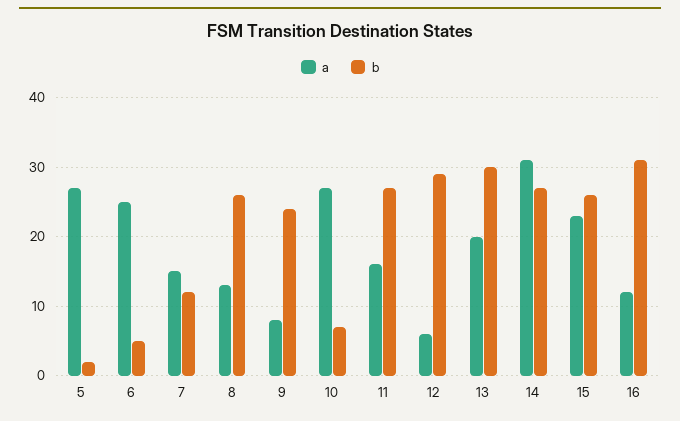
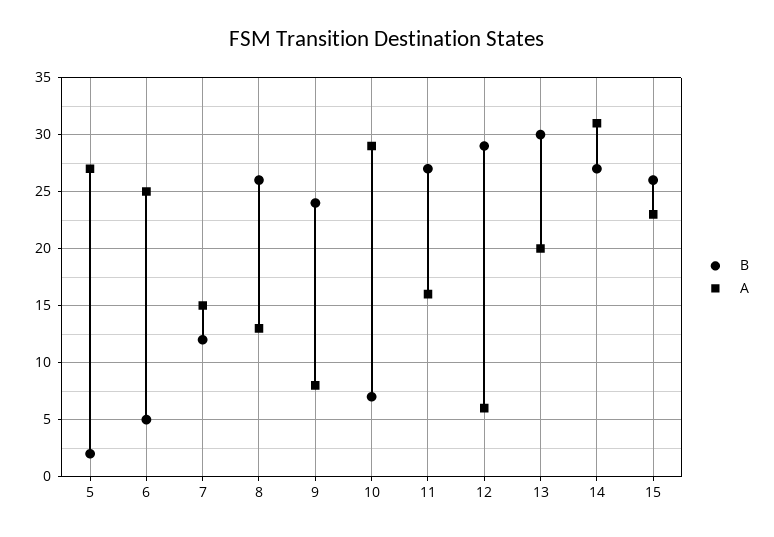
  {
    "a": {
      "5": 27,
      "6": 25,
      "7": 15,
      "8": 13,
      "9": 8,
-     "10": 27,
+     "10": 29,
      "11": 16,
      "12": 6,
      "13": 20,
      "14": 31,
-     "15": 23,
+     "15": 23
-     "16": 12
    },
    "b": {
      "5": 2,
      "6": 5,
      "7": 12,
      "8": 26,
      "9": 24,
      "10": 7,
      "11": 27,
      "12": 29,
      "13": 30,
      "14": 27,
-     "15": 26,
+     "15": 26
-     "16": 31
    }
  }

